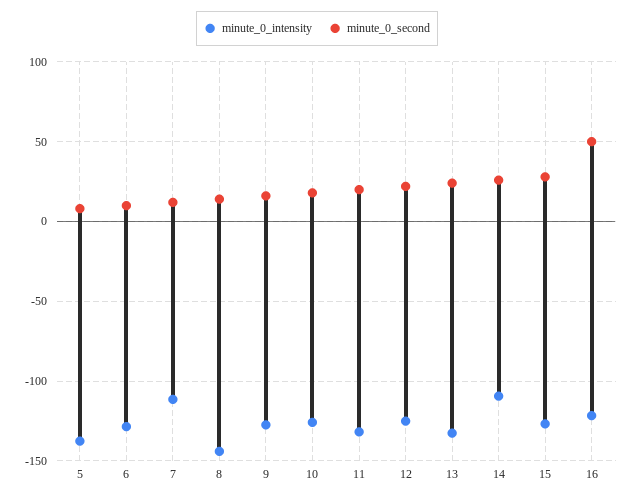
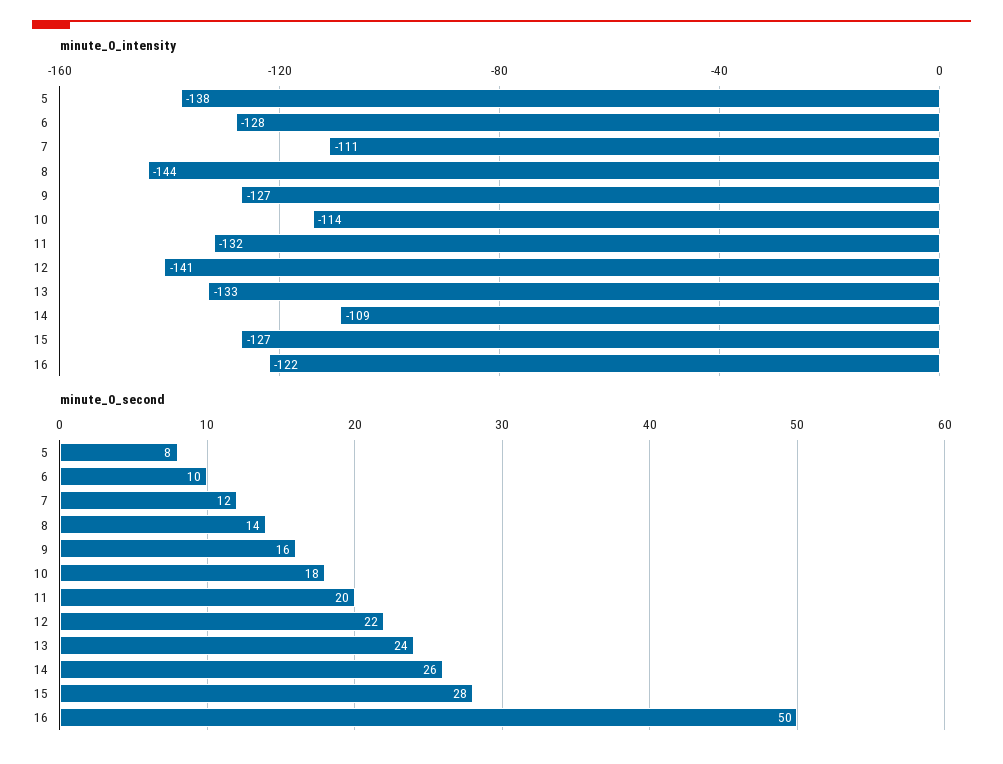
  {
    "minute_0_intensity": {
      "5": -138,
      "6": -128,
      "7": -111,
      "8": -144,
      "9": -127,
-     "10": -125,
+     "10": -114,
      "11": -132,
-     "12": -125,
+     "12": -141,
      "13": -133,
      "14": -109,
      "15": -127,
      "16": -122
    },
    "minute_0_second": {
      "5": 8,
      "6": 10,
      "7": 12,
      "8": 14,
      "9": 16,
      "10": 18,
      "11": 20,
      "12": 22,
      "13": 24,
      "14": 26,
      "15": 28,
      "16": 50
    }
  }

